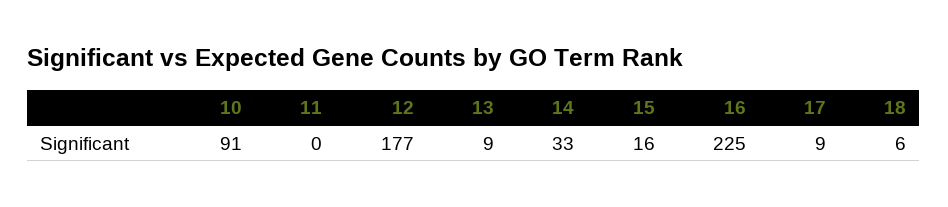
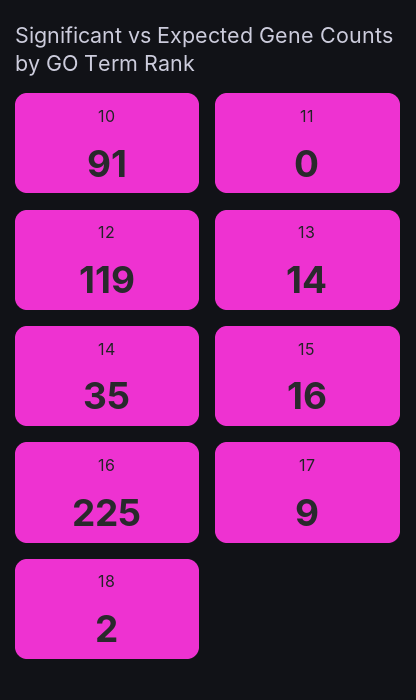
  {
    "10": 91,
    "11": 0,
-   "12": 177,
+   "12": 119,
-   "13": 9,
+   "13": 14,
-   "14": 33,
+   "14": 35,
    "15": 16,
    "16": 225,
    "17": 9,
-   "18": 6
+   "18": 2
  }

